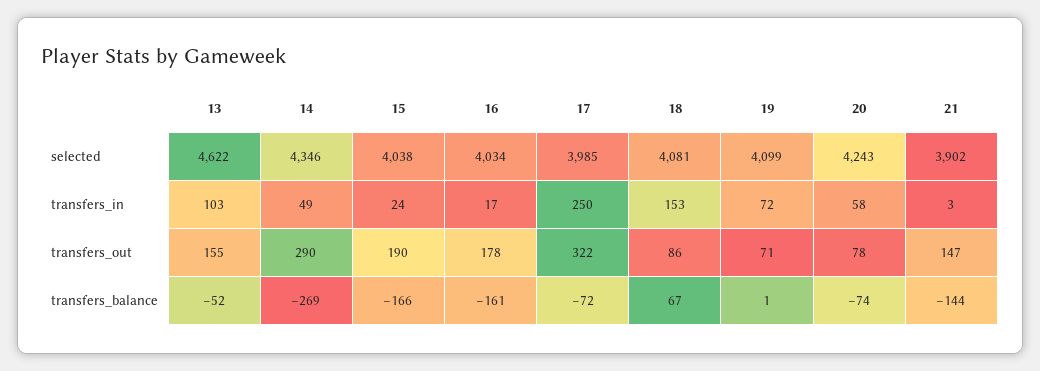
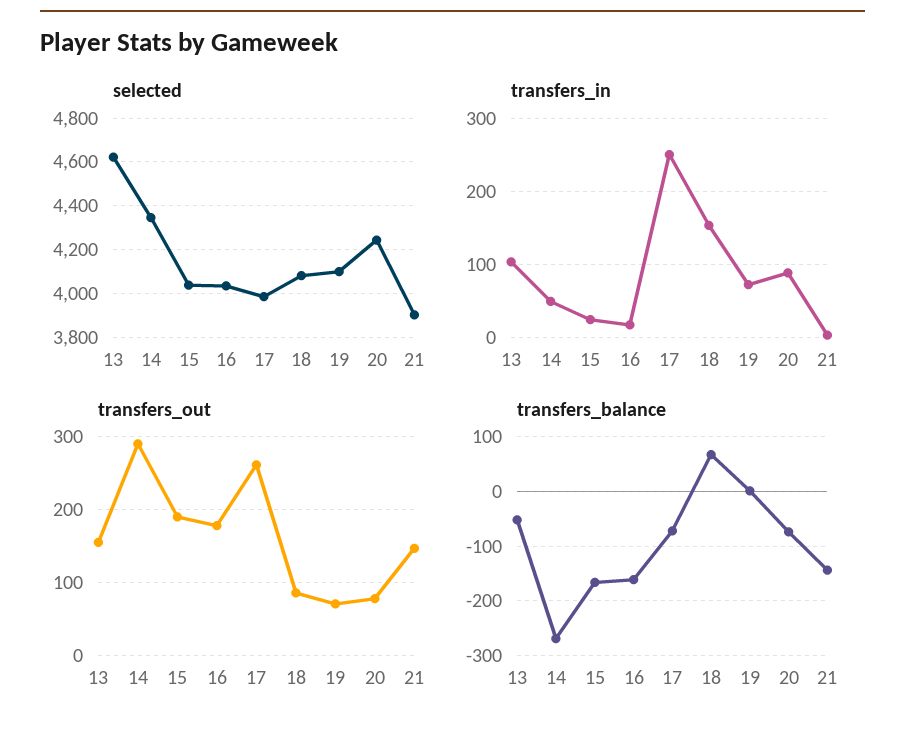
  {
    "selected": {
      "13": 4622,
      "14": 4346,
      "15": 4038,
      "16": 4034,
      "17": 3985,
      "18": 4081,
      "19": 4099,
      "20": 4243,
      "21": 3902
    },
    "transfers_in": {
      "13": 103,
      "14": 49,
      "15": 24,
      "16": 17,
      "17": 250,
      "18": 153,
      "19": 72,
-     "20": 58,
+     "20": 90,
      "21": 3
    },
    "transfers_out": {
      "13": 155,
      "14": 290,
      "15": 190,
      "16": 178,
-     "17": 322,
+     "17": 260,
      "18": 86,
      "19": 71,
      "20": 78,
      "21": 147
    },
    "transfers_balance": {
      "13": -52,
      "14": -269,
      "15": -166,
      "16": -161,
      "17": -72,
      "18": 67,
      "19": 1,
      "20": -74,
      "21": -144
    }
  }

